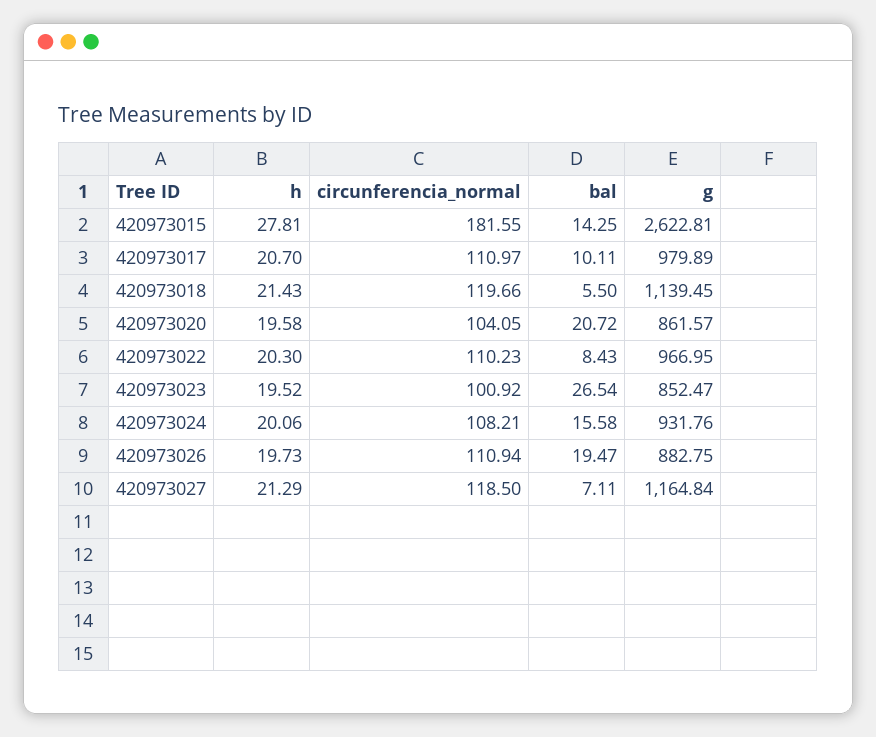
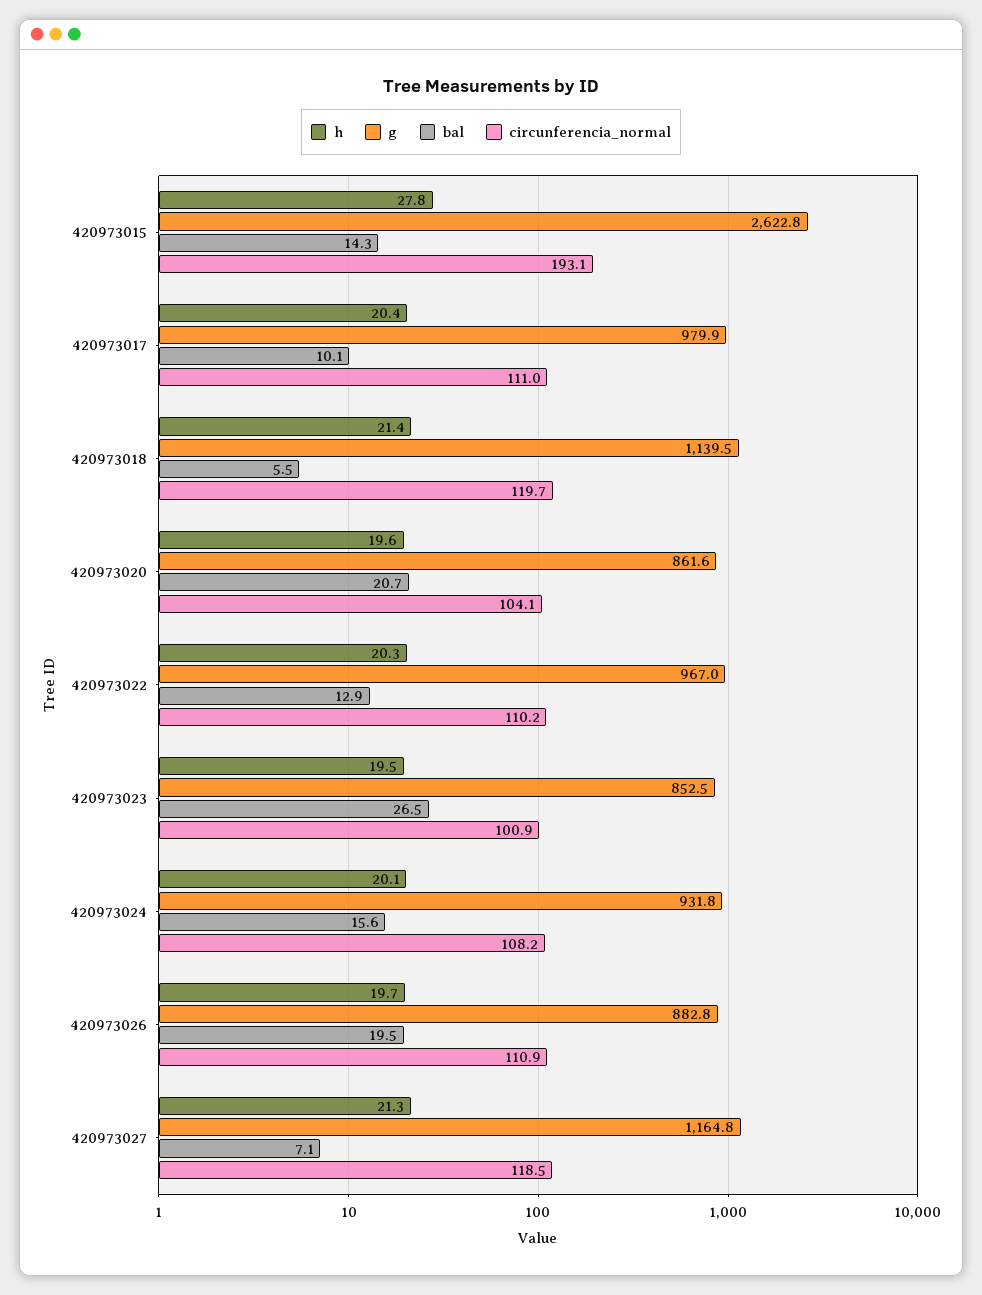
  {
    "h": {
      "420973015": 27.81,
-     "420973017": 20.7,
+     "420973017": 20.4,
      "420973018": 21.43,
      "420973020": 19.58,
      "420973022": 20.3,
      "420973023": 19.52,
      "420973024": 20.06,
      "420973026": 19.73,
      "420973027": 21.29
    },
    "circunferencia_normal": {
-     "420973015": 181.55,
+     "420973015": 193.1,
      "420973017": 110.97,
      "420973018": 119.66,
      "420973020": 104.05,
      "420973022": 110.23,
      "420973023": 100.92,
      "420973024": 108.21,
      "420973026": 110.94,
      "420973027": 118.5
    },
    "bal": {
      "420973015": 14.25,
      "420973017": 10.11,
      "420973018": 5.5,
      "420973020": 20.72,
-     "420973022": 8.43,
+     "420973022": 12.9,
      "420973023": 26.54,
      "420973024": 15.58,
      "420973026": 19.47,
      "420973027": 7.11
    },
    "g": {
      "420973015": 2622.81,
      "420973017": 979.89,
      "420973018": 1139.45,
      "420973020": 861.57,
      "420973022": 966.95,
      "420973023": 852.47,
      "420973024": 931.76,
      "420973026": 882.75,
      "420973027": 1164.84
    }
  }

